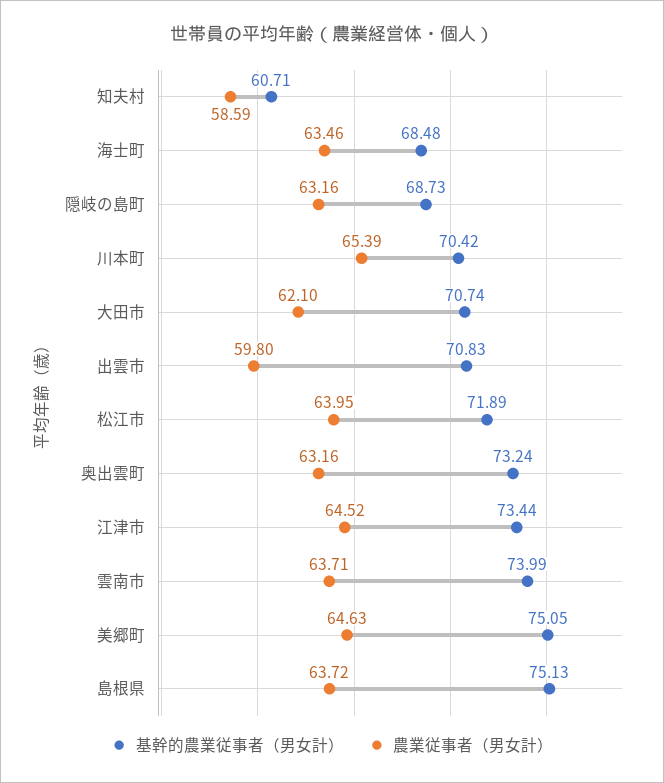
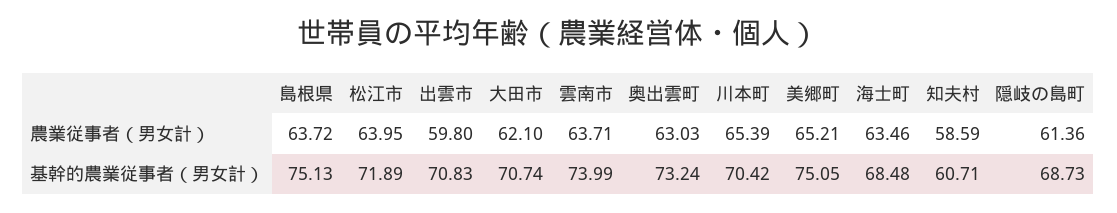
  {
    "基幹的農業従事者（男女計）": {
      "知夫村": 60.71,
      "海士町": 68.48,
      "隠岐の島町": 68.73,
      "川本町": 70.42,
      "大田市": 70.74,
      "出雲市": 70.83,
      "松江市": 71.89,
      "奥出雲町": 73.24,
-     "江津市": 73.44,
      "雲南市": 73.99,
      "美郷町": 75.05,
      "島根県": 75.13
    },
    "農業従事者（男女計）": {
      "知夫村": 58.59,
      "海士町": 63.46,
-     "隠岐の島町": 63.16,
+     "隠岐の島町": 61.36,
      "川本町": 65.39,
      "大田市": 62.1,
      "出雲市": 59.8,
      "松江市": 63.95,
-     "奥出雲町": 63.16,
+     "奥出雲町": 63.03,
-     "江津市": 64.52,
      "雲南市": 63.71,
-     "美郷町": 64.63,
+     "美郷町": 65.21,
      "島根県": 63.72
    }
  }

